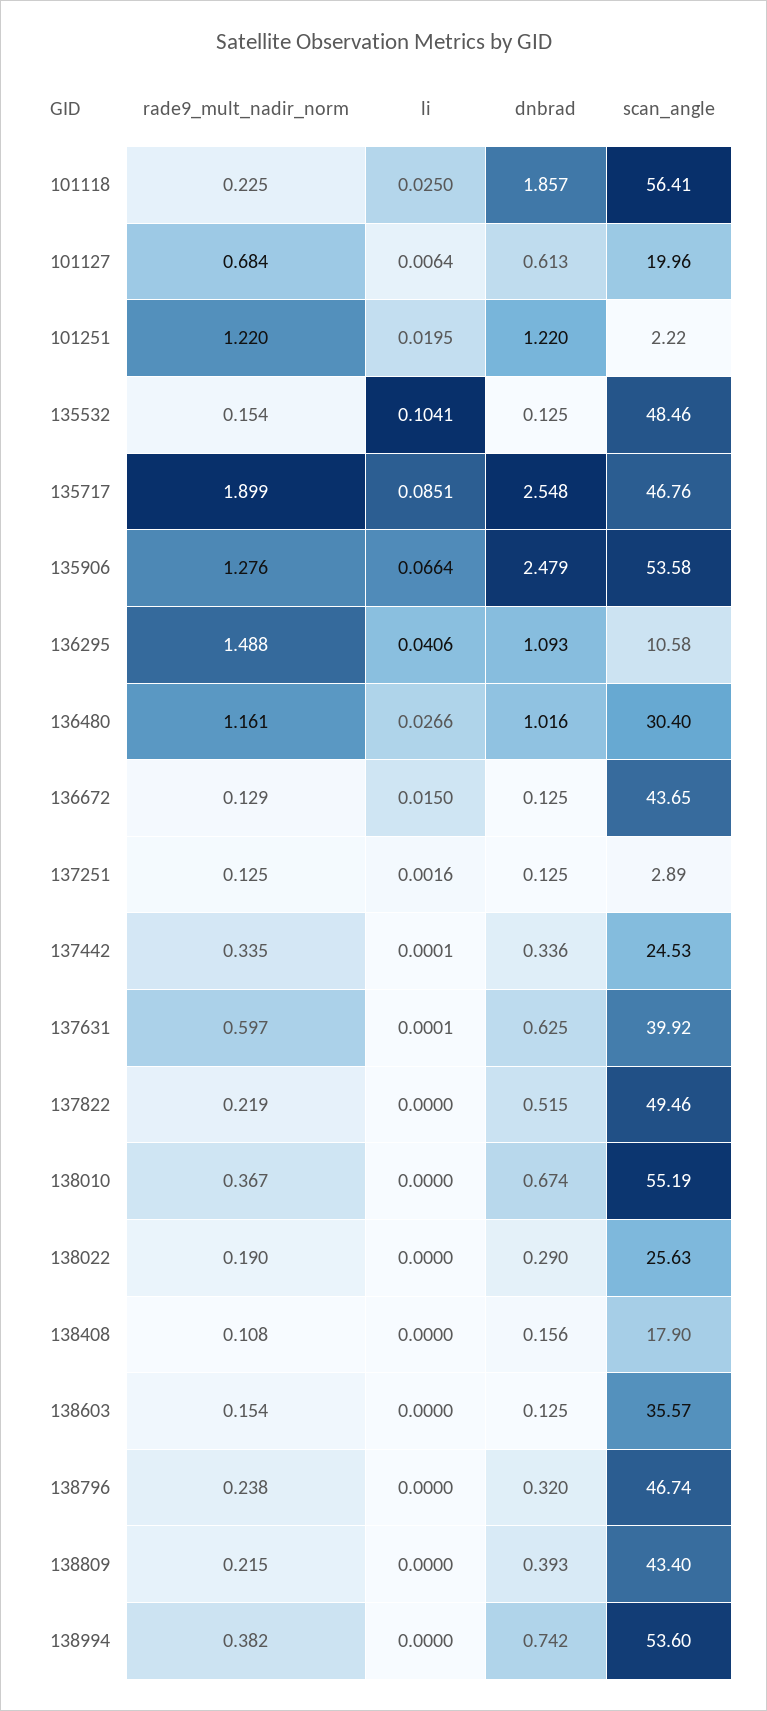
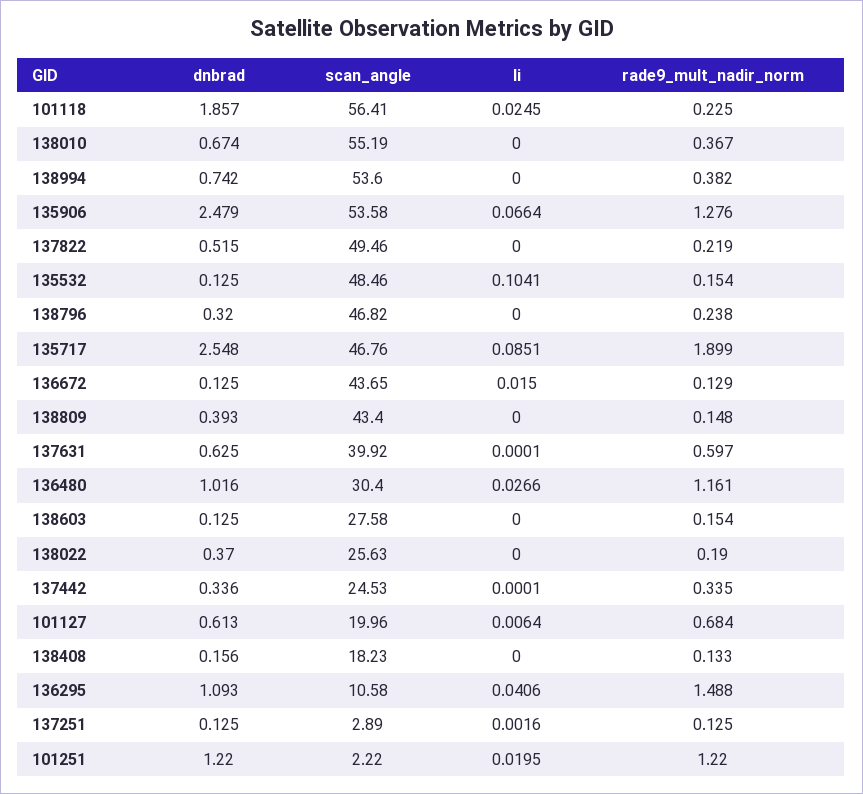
  {
    "rade9_mult_nadir_norm": {
      "101118": 0.225,
      "101127": 0.684,
      "101251": 1.22,
      "135532": 0.154,
      "135717": 1.899,
      "135906": 1.276,
      "136295": 1.488,
      "136480": 1.161,
      "136672": 0.129,
      "137251": 0.125,
      "137442": 0.335,
      "137631": 0.597,
      "137822": 0.219,
      "138010": 0.367,
      "138022": 0.19,
-     "138408": 0.108,
+     "138408": 0.133,
      "138603": 0.154,
      "138796": 0.238,
-     "138809": 0.215,
+     "138809": 0.148,
      "138994": 0.382
    },
    "li": {
-     "101118": 0.025,
+     "101118": 0.0245,
      "101127": 0.0064,
      "101251": 0.0195,
      "135532": 0.1041,
      "135717": 0.0851,
      "135906": 0.0664,
      "136295": 0.0406,
      "136480": 0.0266,
      "136672": 0.015,
      "137251": 0.0016,
      "137442": 0.0001,
      "137631": 0.0001,
      "137822": 0,
      "138010": 0,
      "138022": 0,
      "138408": 0,
      "138603": 0,
      "138796": 0,
      "138809": 0,
      "138994": 0
    },
    "dnbrad": {
      "101118": 1.857,
      "101127": 0.613,
      "101251": 1.22,
      "135532": 0.125,
      "135717": 2.548,
      "135906": 2.479,
      "136295": 1.093,
      "136480": 1.016,
      "136672": 0.125,
      "137251": 0.125,
      "137442": 0.336,
      "137631": 0.625,
      "137822": 0.515,
      "138010": 0.674,
-     "138022": 0.29,
+     "138022": 0.37,
      "138408": 0.156,
      "138603": 0.125,
      "138796": 0.32,
      "138809": 0.393,
      "138994": 0.742
    },
    "scan_angle": {
      "101118": 56.41,
      "101127": 19.96,
      "101251": 2.22,
      "135532": 48.46,
      "135717": 46.76,
      "135906": 53.58,
      "136295": 10.58,
      "136480": 30.4,
      "136672": 43.65,
      "137251": 2.89,
      "137442": 24.53,
      "137631": 39.92,
      "137822": 49.46,
      "138010": 55.19,
      "138022": 25.63,
-     "138408": 17.9,
+     "138408": 18.23,
-     "138603": 35.57,
+     "138603": 27.58,
-     "138796": 46.74,
+     "138796": 46.82,
      "138809": 43.4,
      "138994": 53.6
    }
  }

